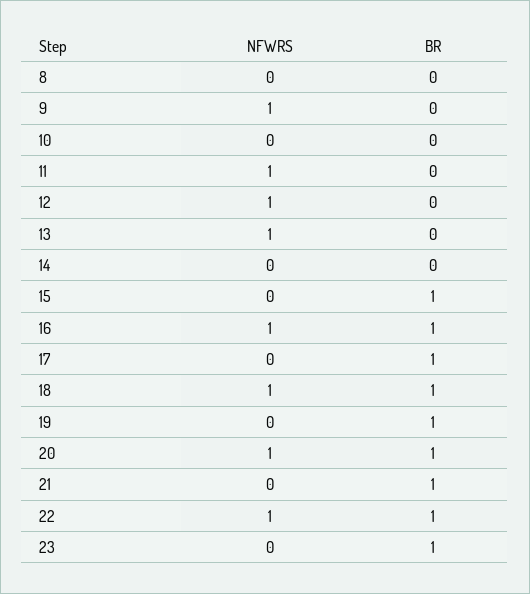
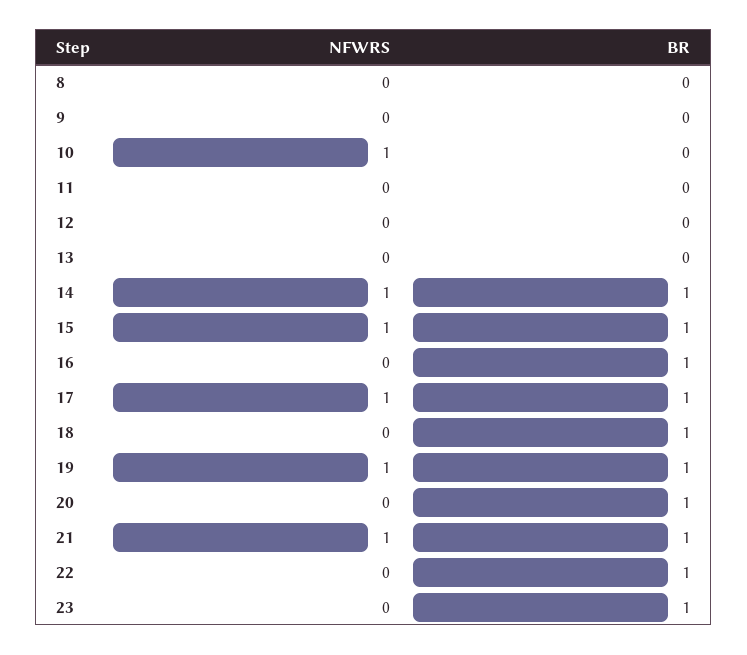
  {
    "NFWRS": {
      "8": 0,
-     "9": 1,
+     "9": 0,
-     "10": 0,
+     "10": 1,
-     "11": 1,
+     "11": 0,
-     "12": 1,
+     "12": 0,
-     "13": 1,
+     "13": 0,
-     "14": 0,
+     "14": 1,
-     "15": 0,
+     "15": 1,
-     "16": 1,
+     "16": 0,
-     "17": 0,
+     "17": 1,
-     "18": 1,
+     "18": 0,
-     "19": 0,
+     "19": 1,
-     "20": 1,
+     "20": 0,
-     "21": 0,
+     "21": 1,
-     "22": 1,
+     "22": 0,
      "23": 0
    },
    "BR": {
      "8": 0,
      "9": 0,
      "10": 0,
      "11": 0,
      "12": 0,
      "13": 0,
-     "14": 0,
+     "14": 1,
      "15": 1,
      "16": 1,
      "17": 1,
      "18": 1,
      "19": 1,
      "20": 1,
      "21": 1,
      "22": 1,
      "23": 1
    }
  }

